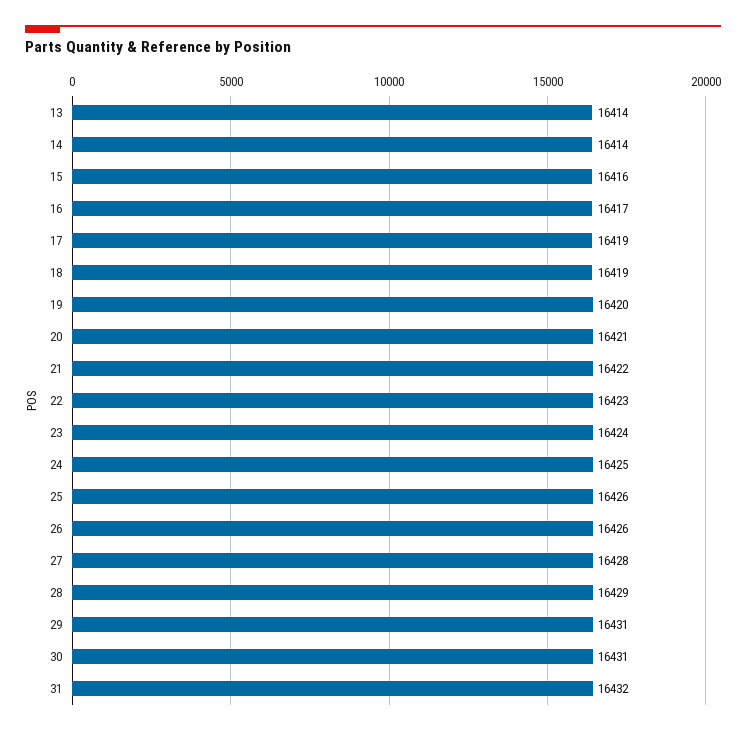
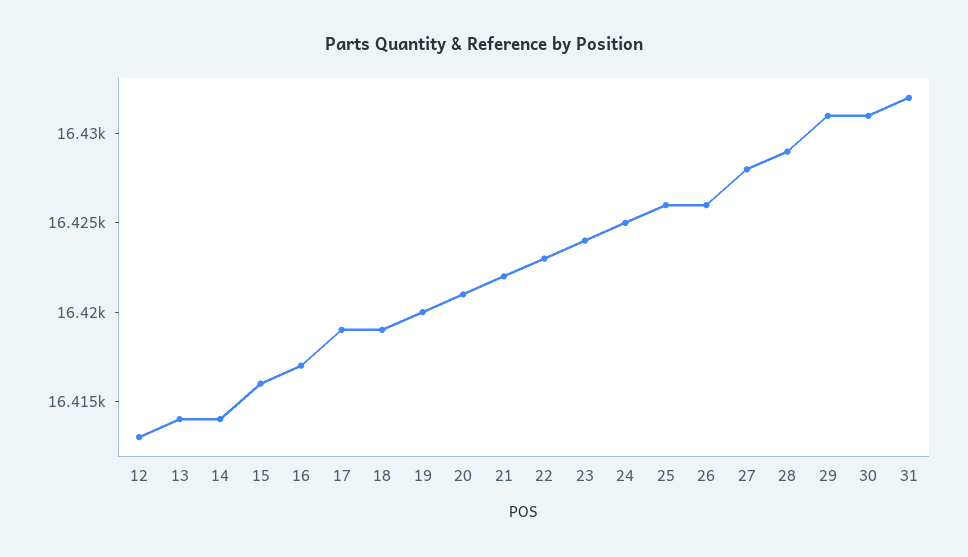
  {
    "13": 16414,
    "14": 16414,
    "15": 16416,
    "16": 16417,
    "17": 16419,
    "18": 16419,
    "19": 16420,
    "20": 16421,
    "21": 16422,
    "22": 16423,
    "23": 16424,
    "24": 16425,
    "25": 16426,
    "26": 16426,
    "27": 16428,
    "28": 16429,
    "29": 16431,
    "30": 16431,
-   "31": 16432
+   "31": 16432,
+   "12": 16413
  }

